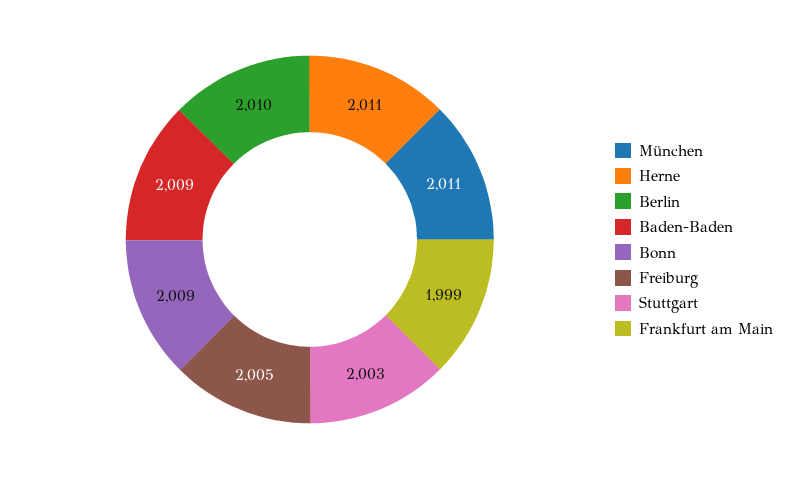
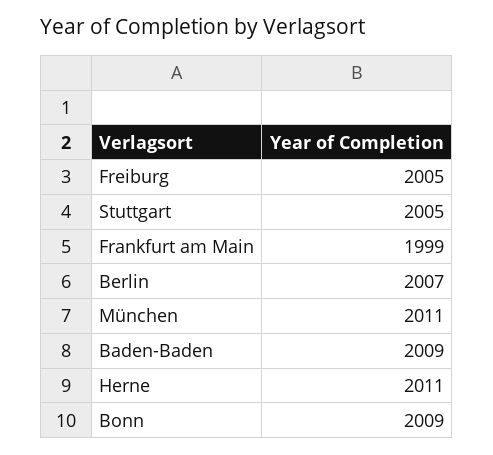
  {
    "München": 2011,
    "Herne": 2011,
-   "Berlin": 2010,
+   "Berlin": 2007,
    "Baden-Baden": 2009,
    "Bonn": 2009,
    "Freiburg": 2005,
-   "Stuttgart": 2003,
+   "Stuttgart": 2005,
    "Frankfurt am Main": 1999
  }

